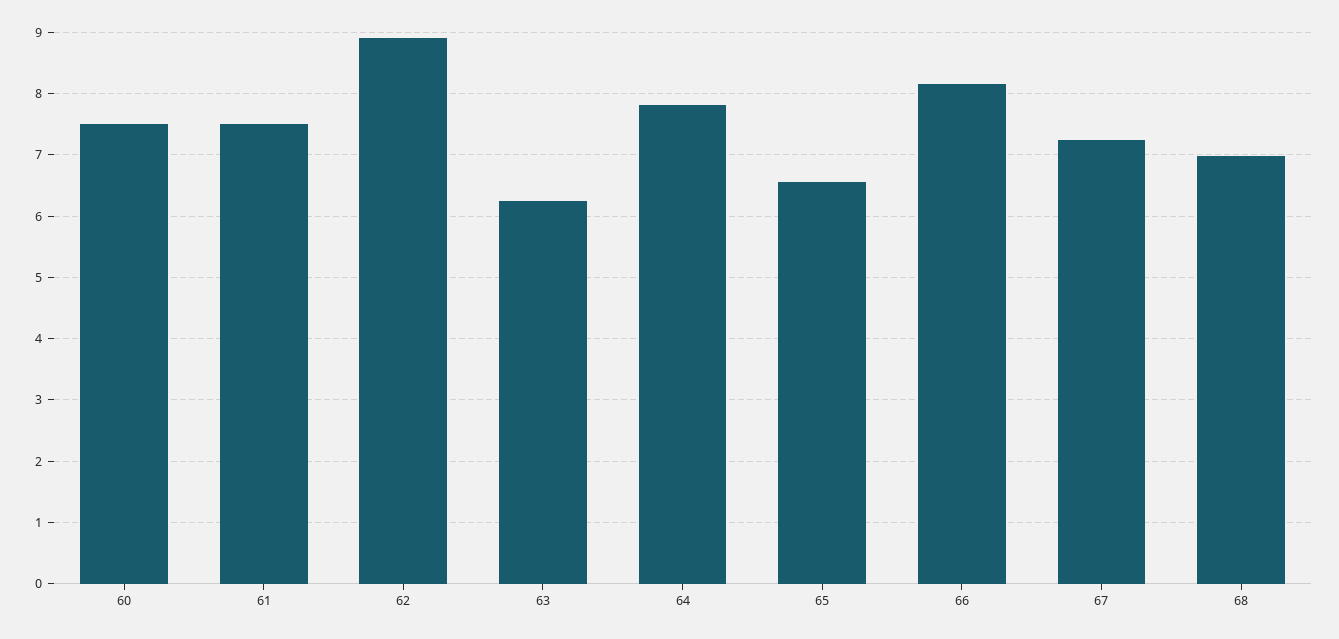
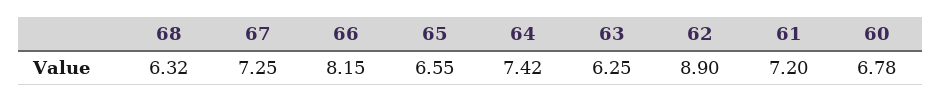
  {
-   "60": 7.5,
+   "60": 6.78,
-   "61": 7.5,
+   "61": 7.2,
    "62": 8.9,
    "63": 6.25,
-   "64": 7.8,
+   "64": 7.42,
    "65": 6.55,
    "66": 8.15,
    "67": 7.25,
-   "68": 7
+   "68": 6.32
  }

